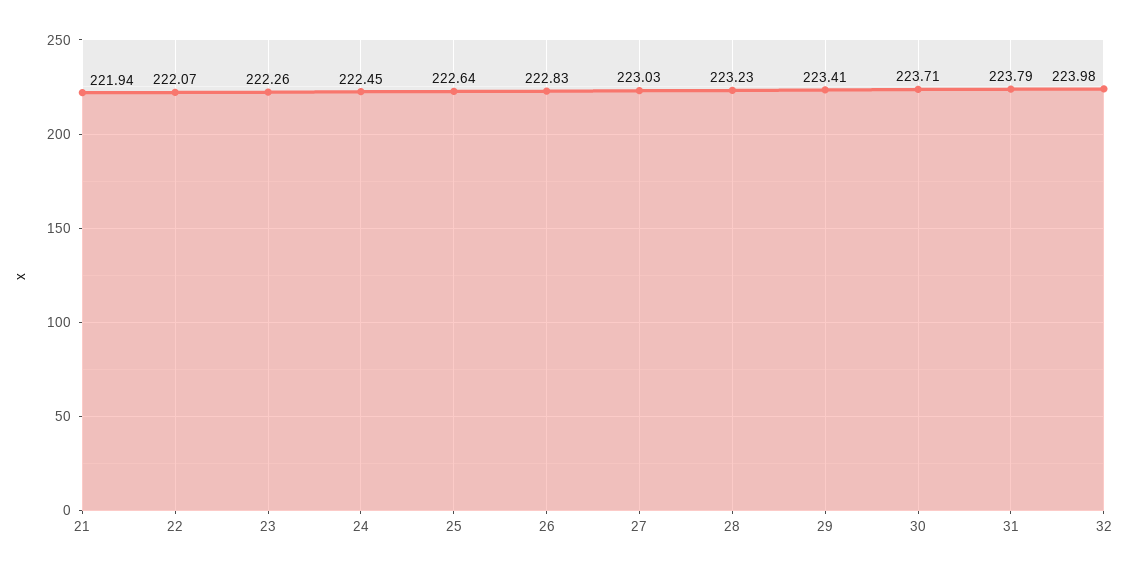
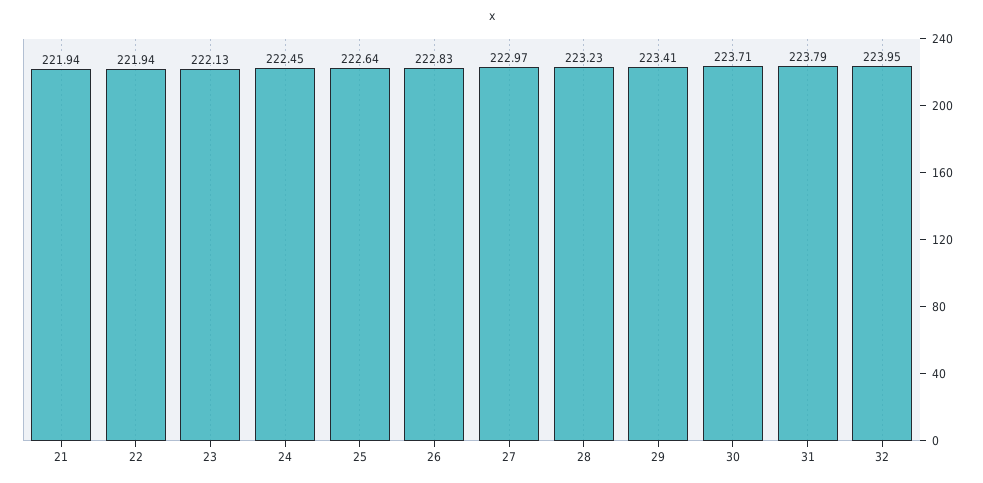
  {
    "21": 221.94,
-   "22": 222.07,
+   "22": 221.94,
-   "23": 222.26,
+   "23": 222.13,
    "24": 222.45,
    "25": 222.64,
    "26": 222.83,
-   "27": 223.03,
+   "27": 222.97,
    "28": 223.23,
    "29": 223.41,
    "30": 223.71,
    "31": 223.79,
-   "32": 223.98
+   "32": 223.95
  }

